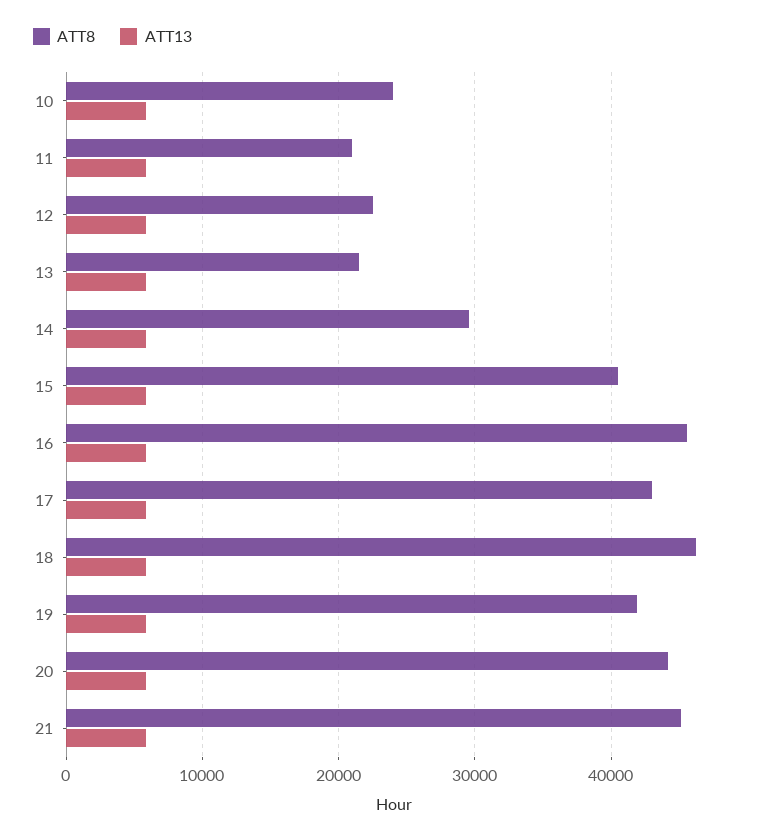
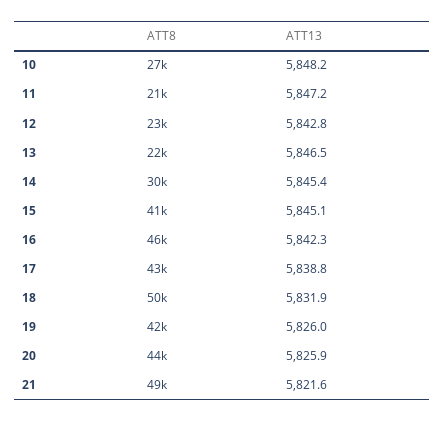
  {
    "ATT8": {
-     "10": 24000,
+     "10": 27000,
      "11": 21000,
      "12": 23000,
      "13": 22000,
      "14": 30000,
      "15": 41000,
      "16": 46000,
      "17": 43000,
-     "18": 46000,
+     "18": 50000,
      "19": 42000,
      "20": 44000,
-     "21": 45000
+     "21": 49000
    },
    "ATT13": {
      "10": 5848.2,
      "11": 5847.2,
      "12": 5842.8,
      "13": 5846.5,
      "14": 5845.4,
      "15": 5845.1,
      "16": 5842.3,
      "17": 5838.8,
      "18": 5831.9,
      "19": 5826,
      "20": 5825.9,
      "21": 5821.6
    }
  }

